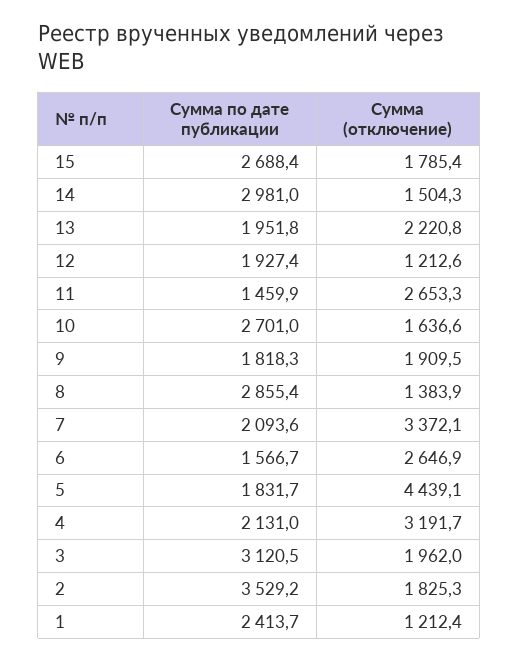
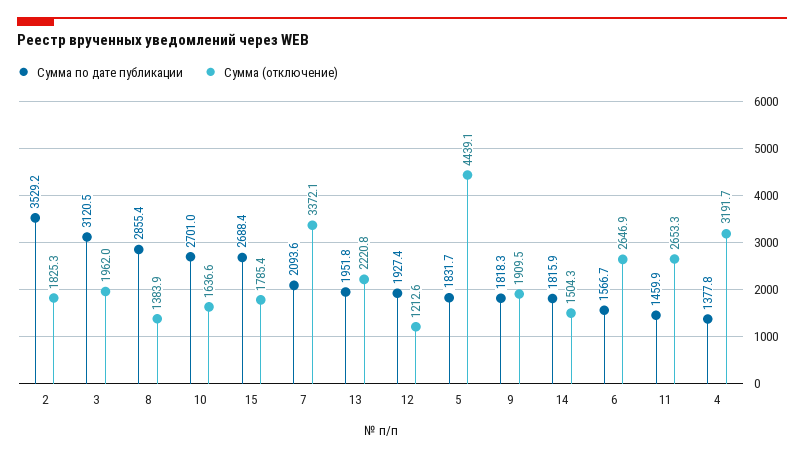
  {
    "Сумма по дате публикации": {
      "15": 2688.4,
-     "14": 2981,
+     "14": 1815.9,
      "13": 1951.8,
      "12": 1927.4,
      "11": 1459.9,
      "10": 2701,
      "9": 1818.3,
      "8": 2855.4,
      "7": 2093.6,
      "6": 1566.7,
      "5": 1831.7,
-     "4": 2131,
+     "4": 1377.8,
      "3": 3120.5,
-     "2": 3529.2,
+     "2": 3529.2
-     "1": 2413.7
    },
    "Сумма (отключение)": {
      "15": 1785.4,
      "14": 1504.3,
      "13": 2220.8,
      "12": 1212.6,
      "11": 2653.3,
      "10": 1636.6,
      "9": 1909.5,
      "8": 1383.9,
      "7": 3372.1,
      "6": 2646.9,
      "5": 4439.1,
      "4": 3191.7,
      "3": 1962,
-     "2": 1825.3,
+     "2": 1825.3
-     "1": 1212.4
    }
  }

